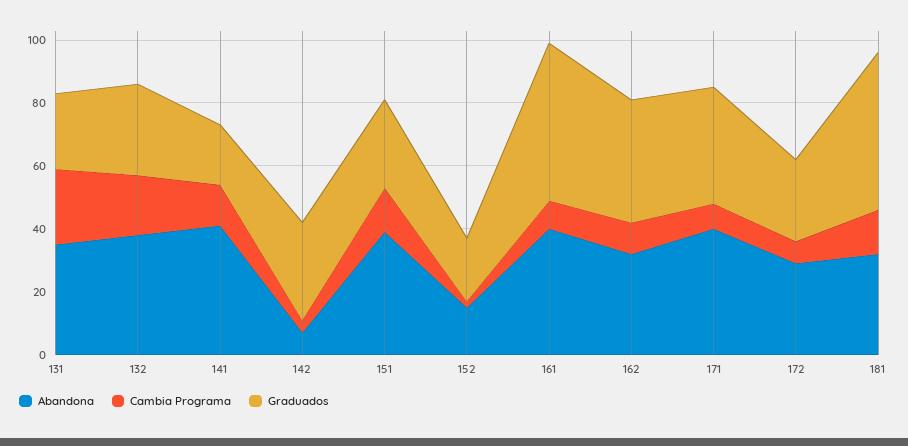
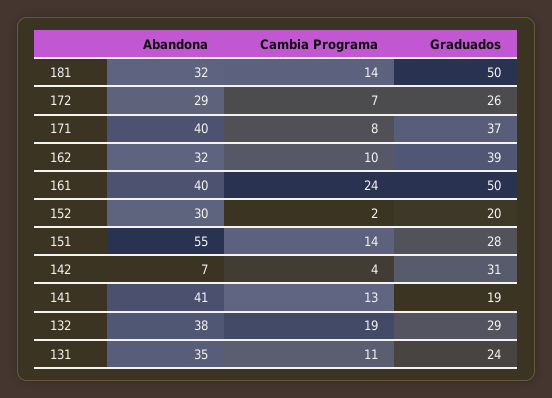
  {
    "Abandona": {
      "131": 35,
      "132": 38,
      "141": 41,
      "142": 7,
-     "151": 40,
+     "151": 55,
-     "152": 15,
+     "152": 30,
      "161": 40,
      "162": 32,
      "171": 40,
      "172": 29,
      "181": 32
    },
    "Cambia Programa": {
-     "131": 25,
+     "131": 11,
      "132": 19,
      "141": 13,
      "142": 4,
      "151": 14,
      "152": 2,
-     "161": 10,
+     "161": 24,
      "162": 10,
      "171": 8,
      "172": 7,
      "181": 14
    },
    "Graduados": {
      "131": 24,
      "132": 29,
      "141": 19,
      "142": 31,
      "151": 28,
      "152": 20,
      "161": 50,
      "162": 39,
      "171": 37,
      "172": 26,
      "181": 50
    }
  }

